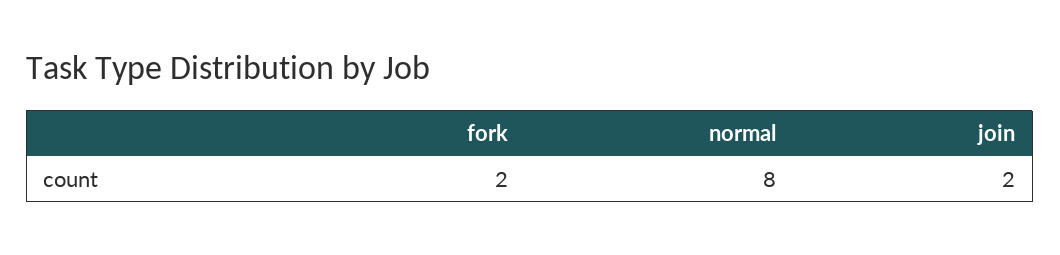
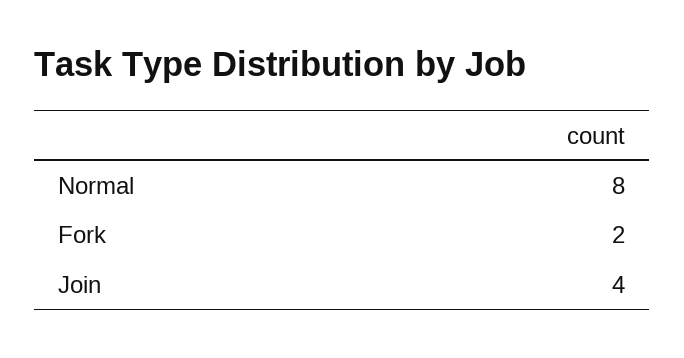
  {
    "fork": 2,
    "normal": 8,
-   "join": 2
+   "join": 4
  }

